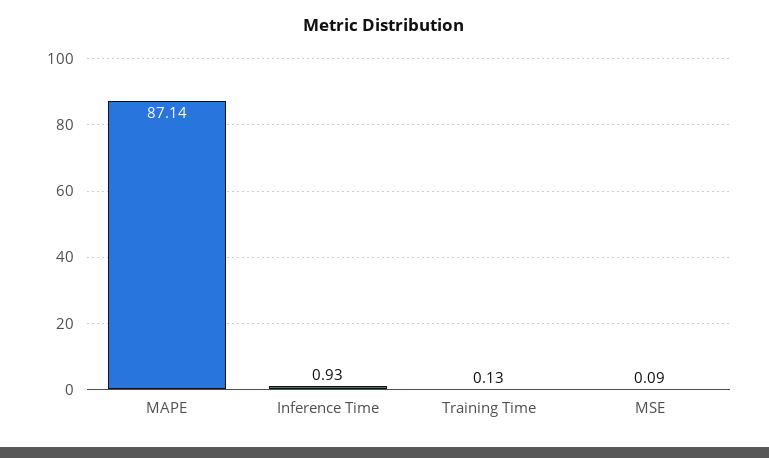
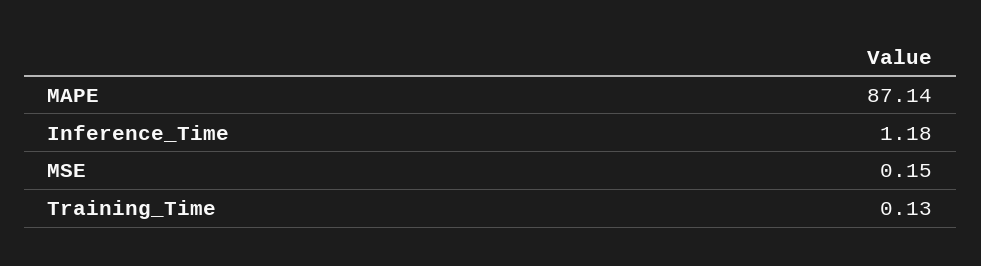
  {
    "MAPE": 87.14,
-   "Inference Time": 0.93,
+   "Inference Time": 1.18,
    "Training Time": 0.13,
-   "MSE": 0.09
+   "MSE": 0.15
  }

